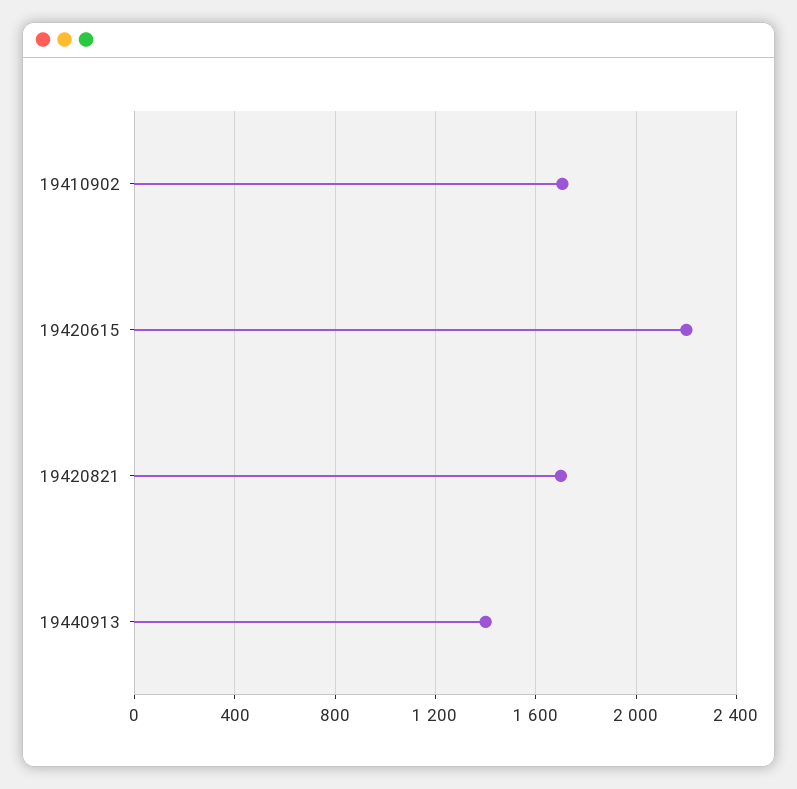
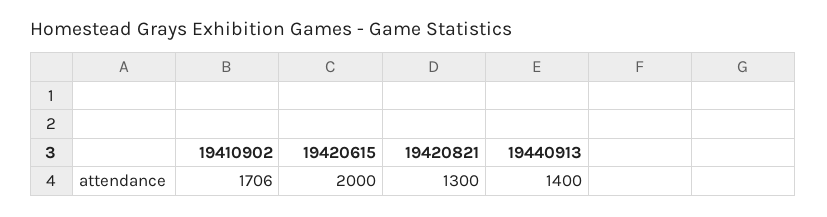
  {
    "19410902": 1706,
-   "19420615": 2200,
+   "19420615": 2000,
-   "19420821": 1700,
+   "19420821": 1300,
    "19440913": 1400
  }

